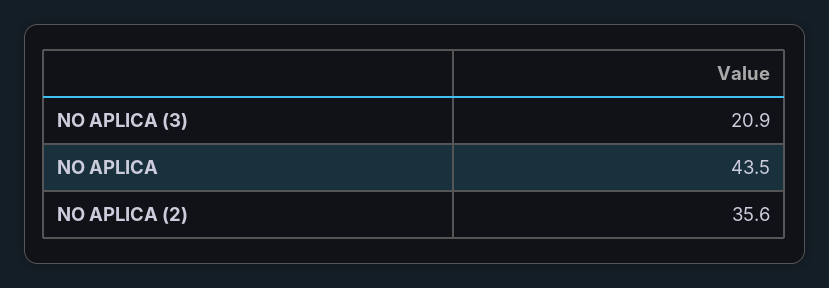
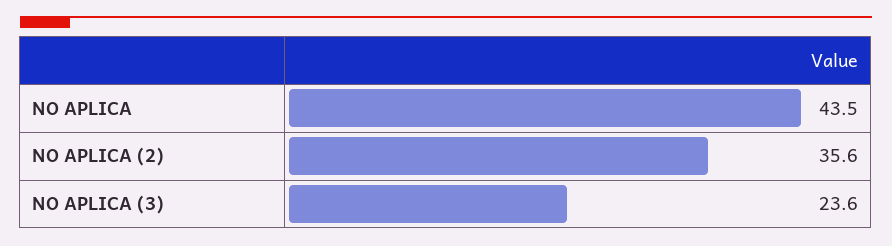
  {
-   "NO APLICA (3)": 20.9,
+   "NO APLICA (3)": 23.6,
    "NO APLICA": 43.5,
    "NO APLICA (2)": 35.6
  }

